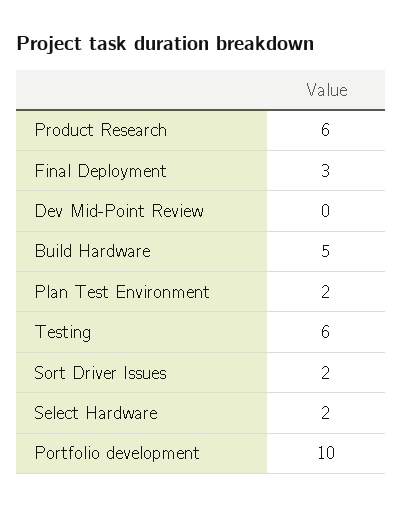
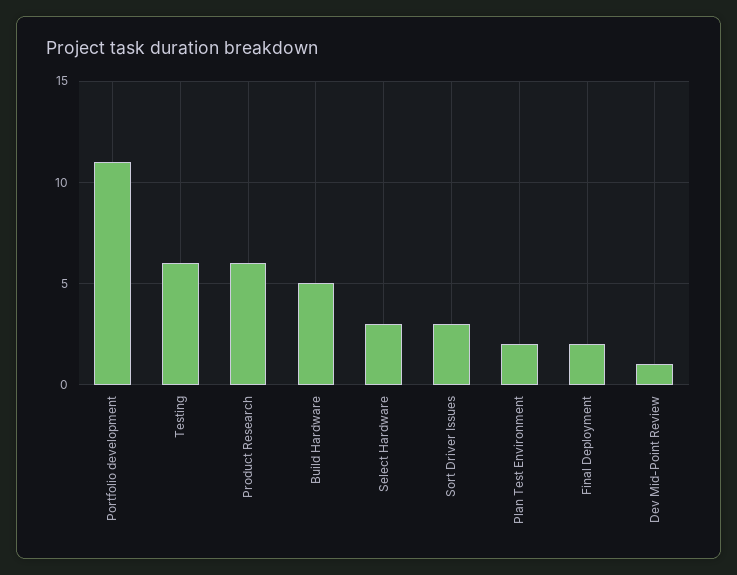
  {
    "Product Research": 6,
-   "Final Deployment": 3,
+   "Final Deployment": 2,
-   "Dev Mid-Point Review": 0,
+   "Dev Mid-Point Review": 1,
    "Build Hardware": 5,
    "Plan Test Environment": 2,
    "Testing": 6,
-   "Sort Driver Issues": 2,
+   "Sort Driver Issues": 3,
-   "Select Hardware": 2,
+   "Select Hardware": 3,
-   "Portfolio development": 10
+   "Portfolio development": 11
  }

